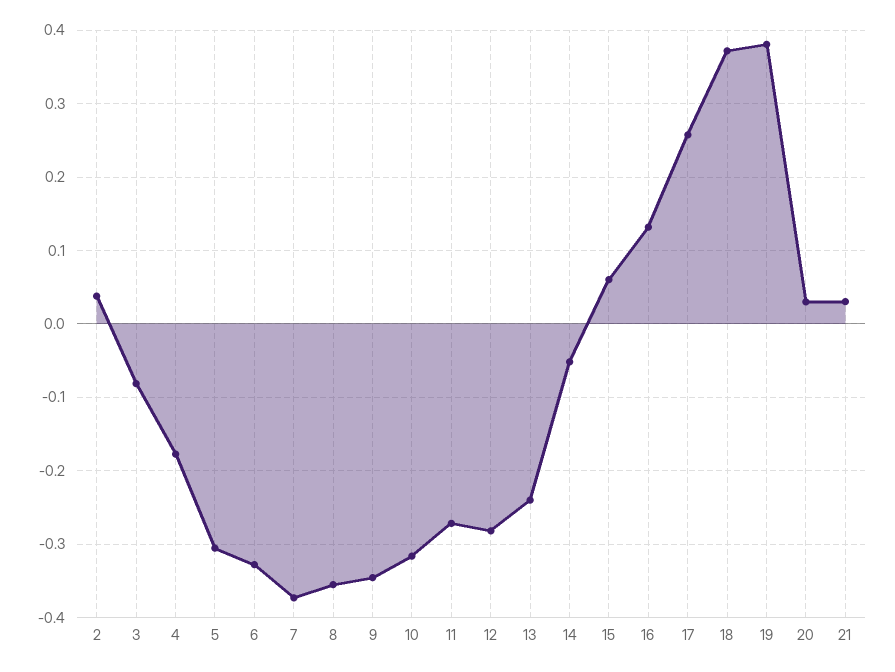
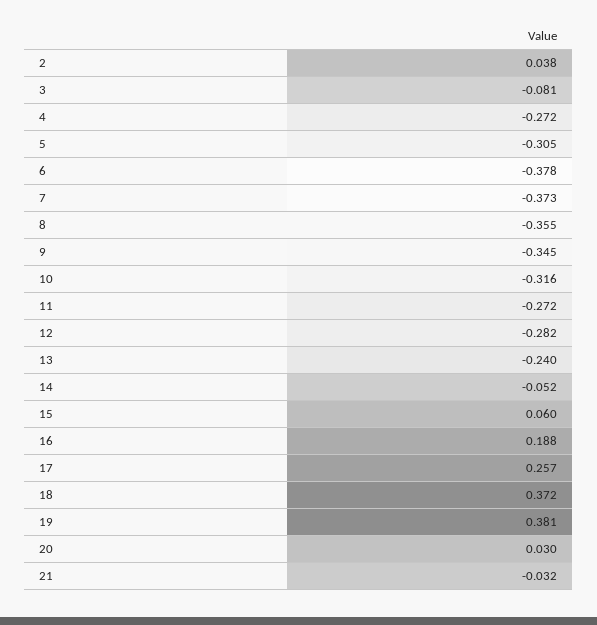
  {
    "2": 0.038,
    "3": -0.081,
-   "4": -0.18,
+   "4": -0.272,
    "5": -0.305,
-   "6": -0.33,
+   "6": -0.378,
    "7": -0.373,
    "8": -0.355,
    "9": -0.345,
    "10": -0.316,
    "11": -0.272,
    "12": -0.282,
    "13": -0.24,
    "14": -0.052,
    "15": 0.06,
-   "16": 0.13,
+   "16": 0.188,
    "17": 0.257,
    "18": 0.372,
    "19": 0.381,
    "20": 0.03,
-   "21": 0.03
+   "21": -0.032
  }

